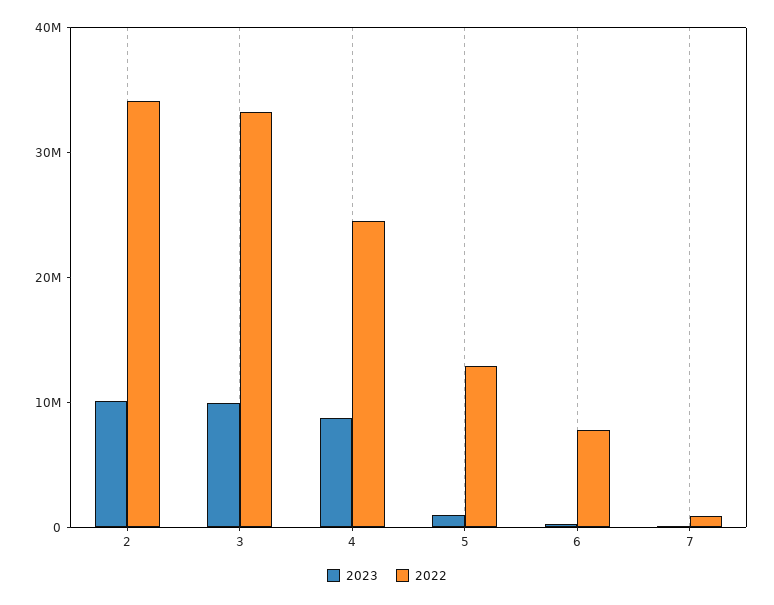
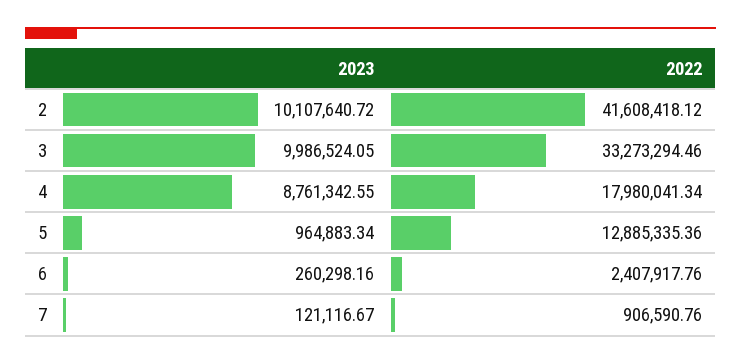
  {
    "2023": {
      "2": 10107640.72,
      "3": 9986524.05,
      "4": 8761342.55,
      "5": 964883.34,
      "6": 260298.16,
      "7": 121116.67
    },
    "2022": {
-     "2": 34000000,
+     "2": 41608418.12,
      "3": 33273294.46,
-     "4": 24000000,
+     "4": 17980041.34,
      "5": 12885335.36,
-     "6": 8000000,
+     "6": 2407917.76,
      "7": 906590.76
    }
  }

